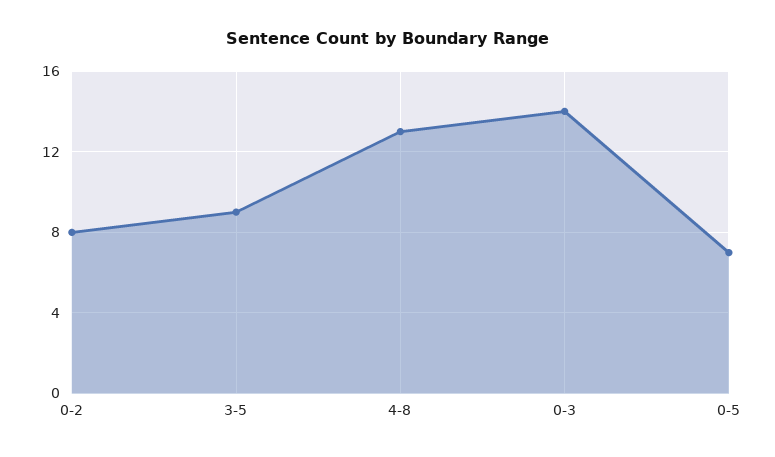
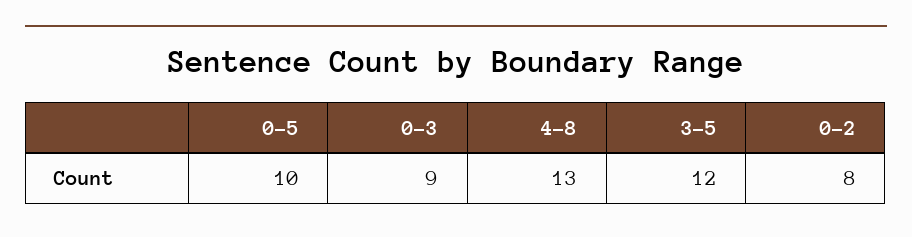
  {
    "0-2": 8,
-   "3-5": 9,
+   "3-5": 12,
    "4-8": 13,
-   "0-3": 14,
+   "0-3": 9,
-   "0-5": 7
+   "0-5": 10
  }

